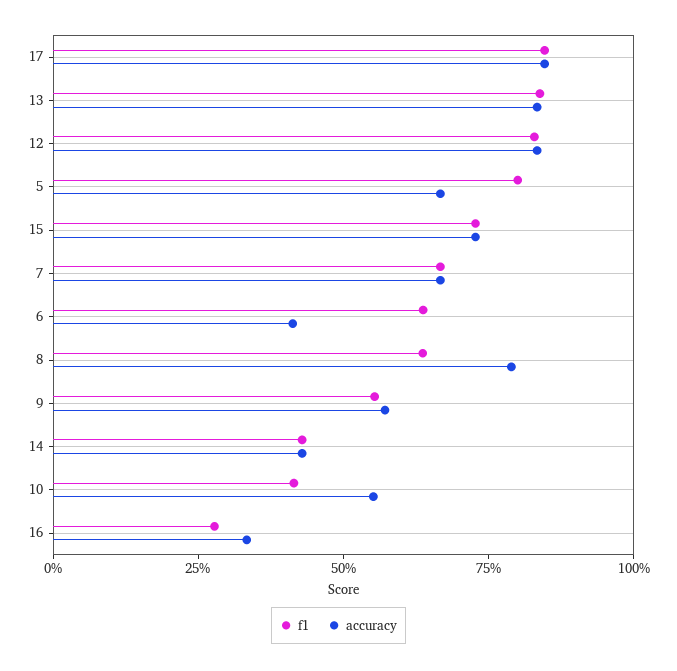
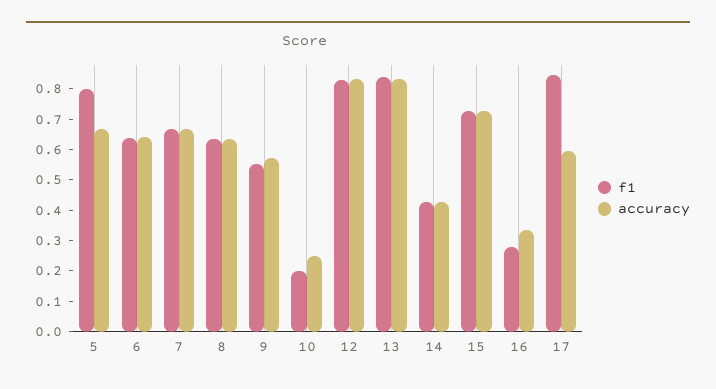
  {
    "f1": {
      "17": 0.85,
      "13": 0.85,
      "12": 0.85,
      "5": 0.8,
      "15": 0.75,
      "7": 0.65,
      "6": 0.65,
      "8": 0.65,
      "9": 0.55,
      "14": 0.45,
-     "10": 0.4,
+     "10": 0.2,
      "16": 0.3
    },
    "accuracy": {
-     "17": 0.85,
+     "17": 0.6,
      "13": 0.85,
      "12": 0.85,
      "5": 0.65,
      "15": 0.75,
      "7": 0.65,
-     "6": 0.4,
+     "6": 0.65,
-     "8": 0.8,
+     "8": 0.65,
      "9": 0.55,
      "14": 0.45,
-     "10": 0.55,
+     "10": 0.25,
      "16": 0.35
    }
  }

